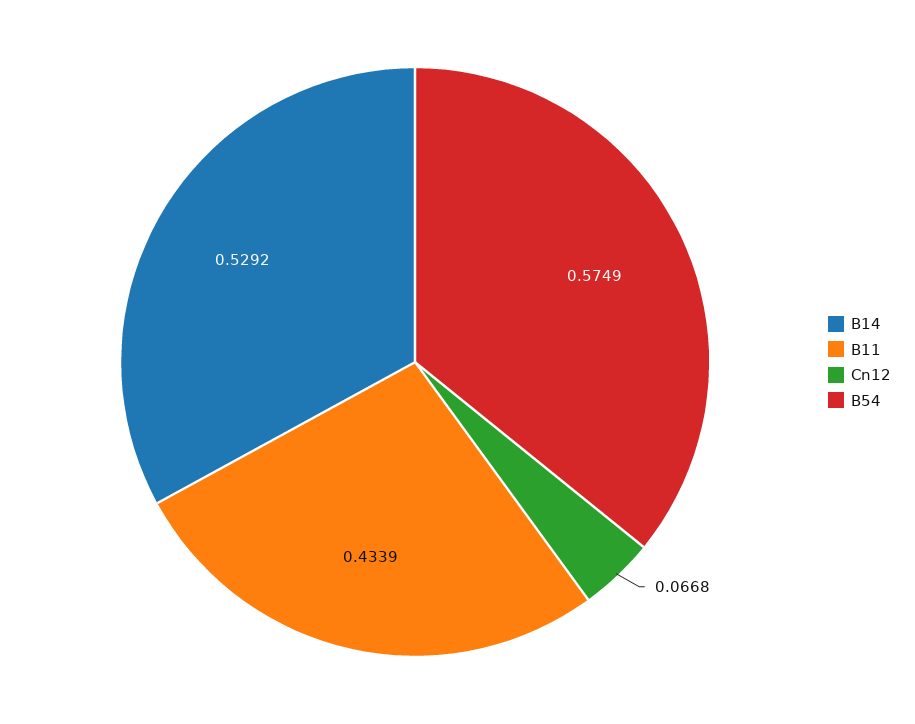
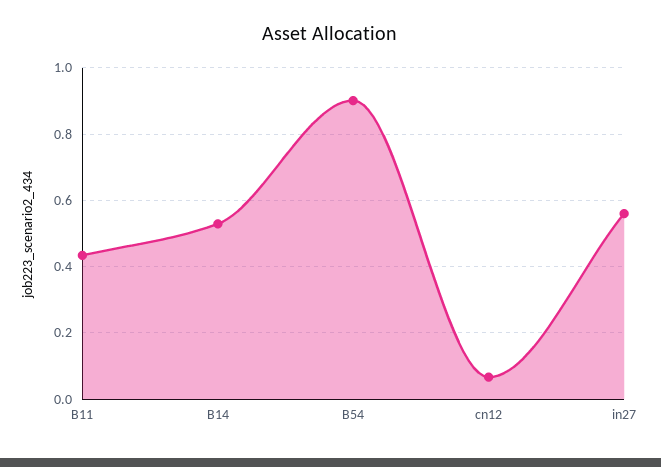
  {
    "B14": 0.5292,
    "B11": 0.4339,
    "Cn12": 0.0668,
-   "B54": 0.5749
+   "B54": 0.9,
+   "in27": 0.56
  }

